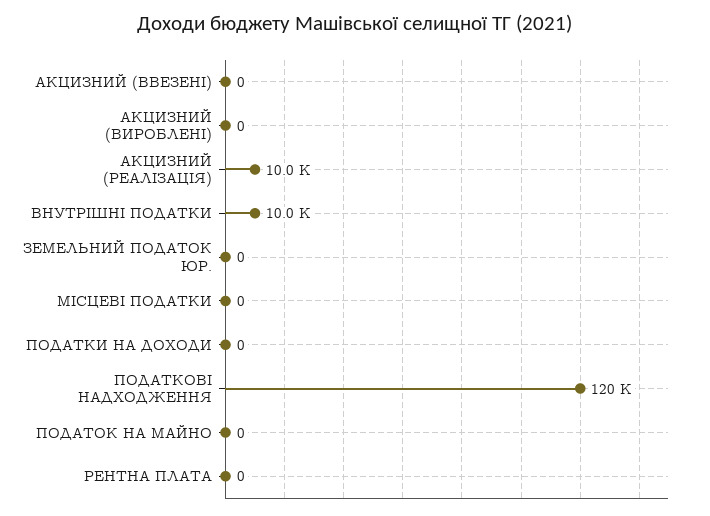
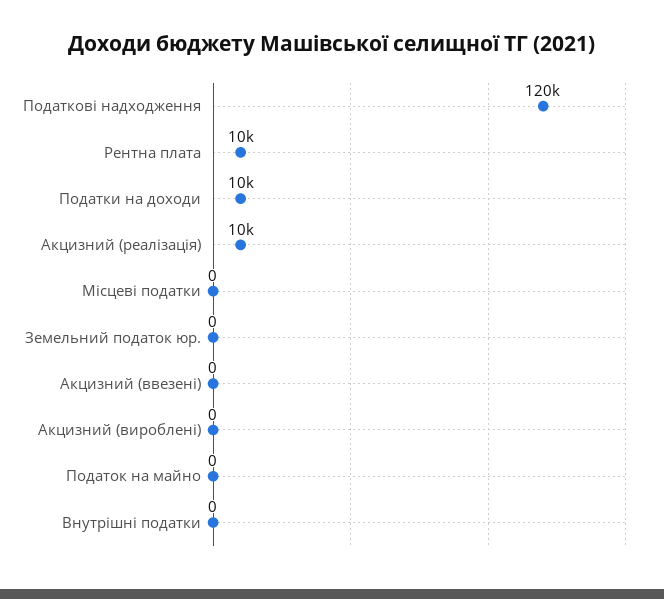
  {
    "АКЦИЗНИЙ (ВВЕЗЕНІ)": 0,
    "АКЦИЗНИЙ (ВИРОБЛЕНІ)": 0,
    "АКЦИЗНИЙ (РЕАЛІЗАЦІЯ)": 10000,
-   "ВНУТРІШНІ ПОДАТКИ": 10000,
+   "ВНУТРІШНІ ПОДАТКИ": 0,
    "ЗЕМЕЛЬНИЙ ПОДАТОК ЮР.": 0,
    "МІСЦЕВІ ПОДАТКИ": 0,
-   "ПОДАТКИ НА ДОХОДИ": 0,
+   "ПОДАТКИ НА ДОХОДИ": 10000,
    "ПОДАТКОВІ НАДХОДЖЕННЯ": 120000,
    "ПОДАТОК НА МАЙНО": 0,
-   "РЕНТНА ПЛАТА": 0
+   "РЕНТНА ПЛАТА": 10000
  }

